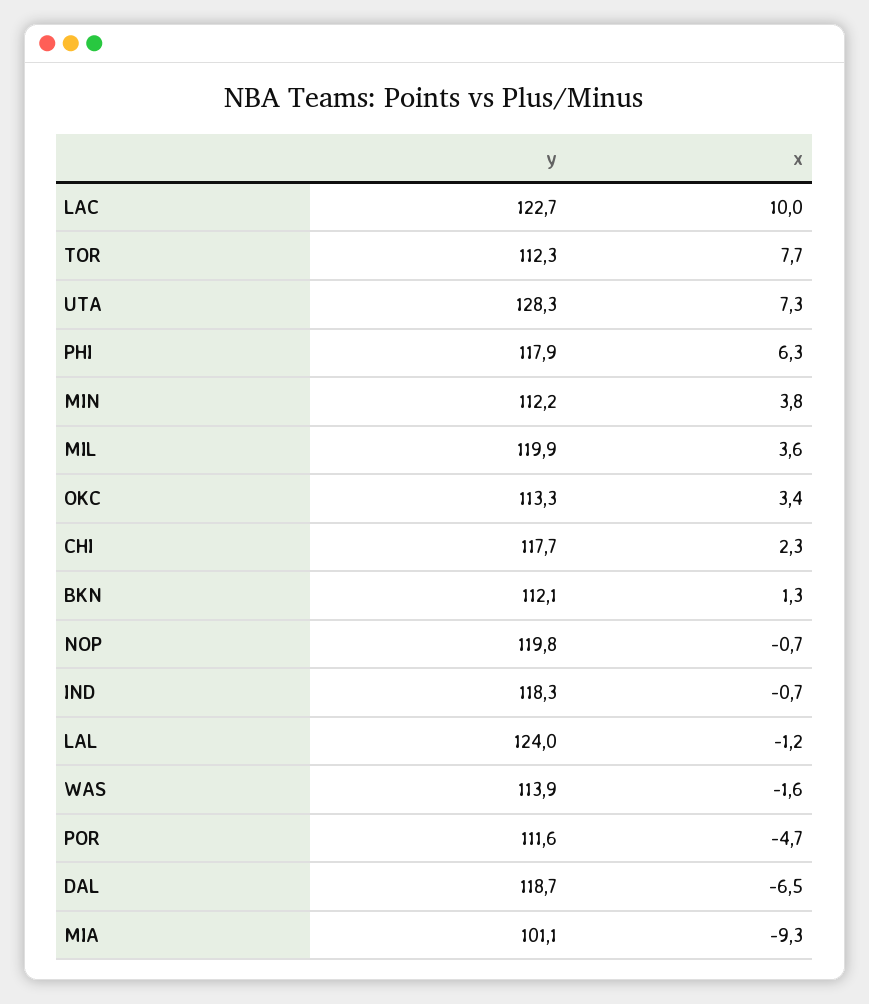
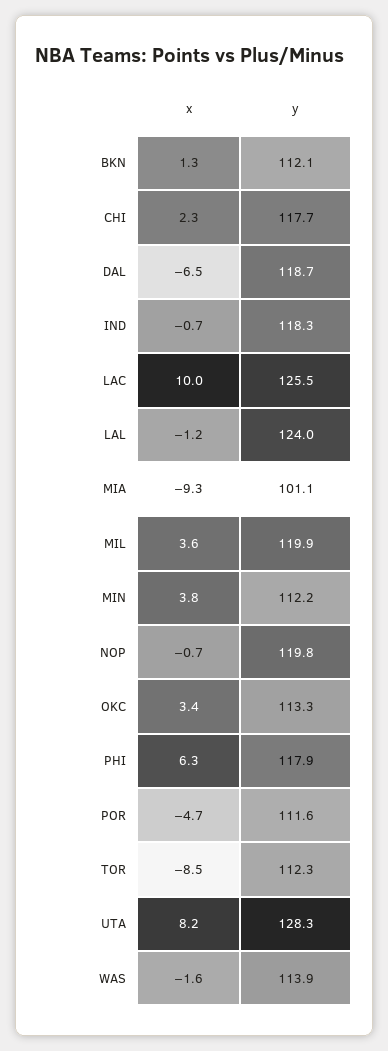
  {
    "y": {
-     "LAC": 122.7,
+     "LAC": 125.5,
      "TOR": 112.3,
      "UTA": 128.3,
      "PHI": 117.9,
      "MIN": 112.2,
      "MIL": 119.9,
      "OKC": 113.3,
      "CHI": 117.7,
      "BKN": 112.1,
      "NOP": 119.8,
      "IND": 118.3,
      "LAL": 124,
      "WAS": 113.9,
      "POR": 111.6,
      "DAL": 118.7,
      "MIA": 101.1
    },
    "x": {
      "LAC": 10,
-     "TOR": 7.7,
+     "TOR": -8.5,
-     "UTA": 7.3,
+     "UTA": 8.2,
      "PHI": 6.3,
      "MIN": 3.8,
      "MIL": 3.6,
      "OKC": 3.4,
      "CHI": 2.3,
      "BKN": 1.3,
      "NOP": -0.7,
      "IND": -0.7,
      "LAL": -1.2,
      "WAS": -1.6,
      "POR": -4.7,
      "DAL": -6.5,
      "MIA": -9.3
    }
  }

